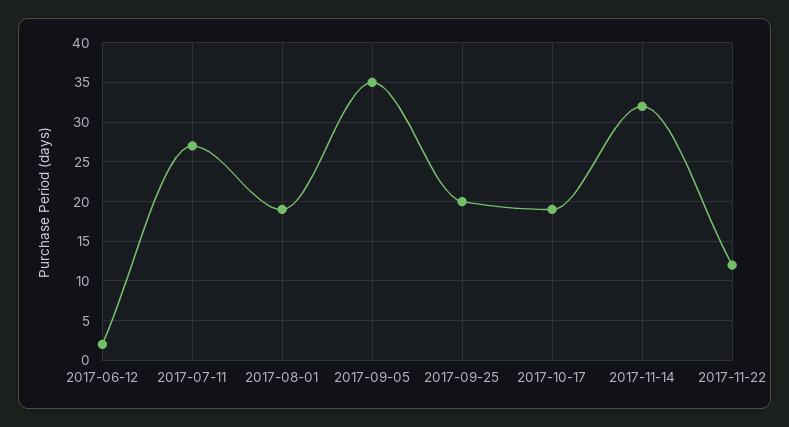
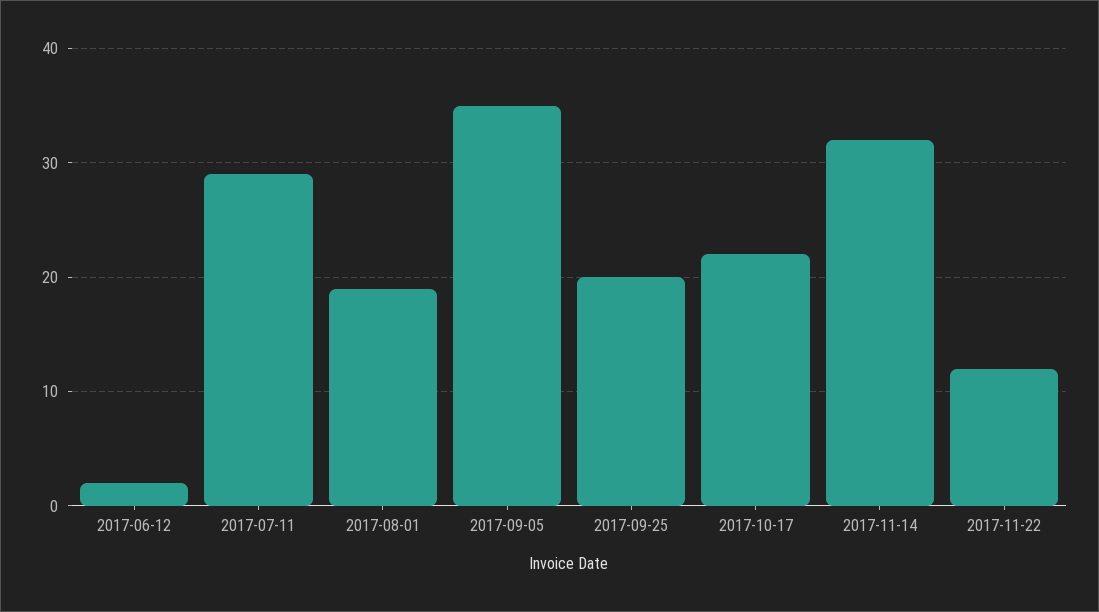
  {
    "2017-06-12": 2,
-   "2017-07-11": 27,
+   "2017-07-11": 29,
    "2017-08-01": 19,
    "2017-09-05": 35,
    "2017-09-25": 20,
-   "2017-10-17": 19,
+   "2017-10-17": 22,
    "2017-11-14": 32,
    "2017-11-22": 12
  }

